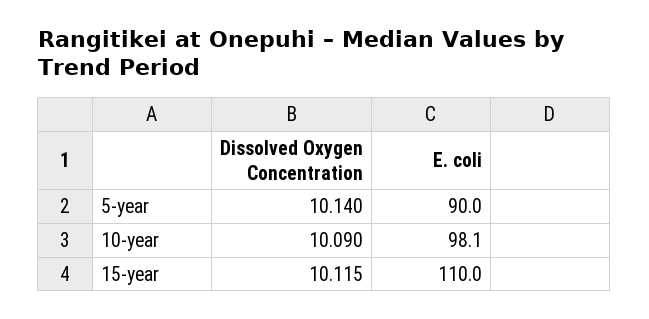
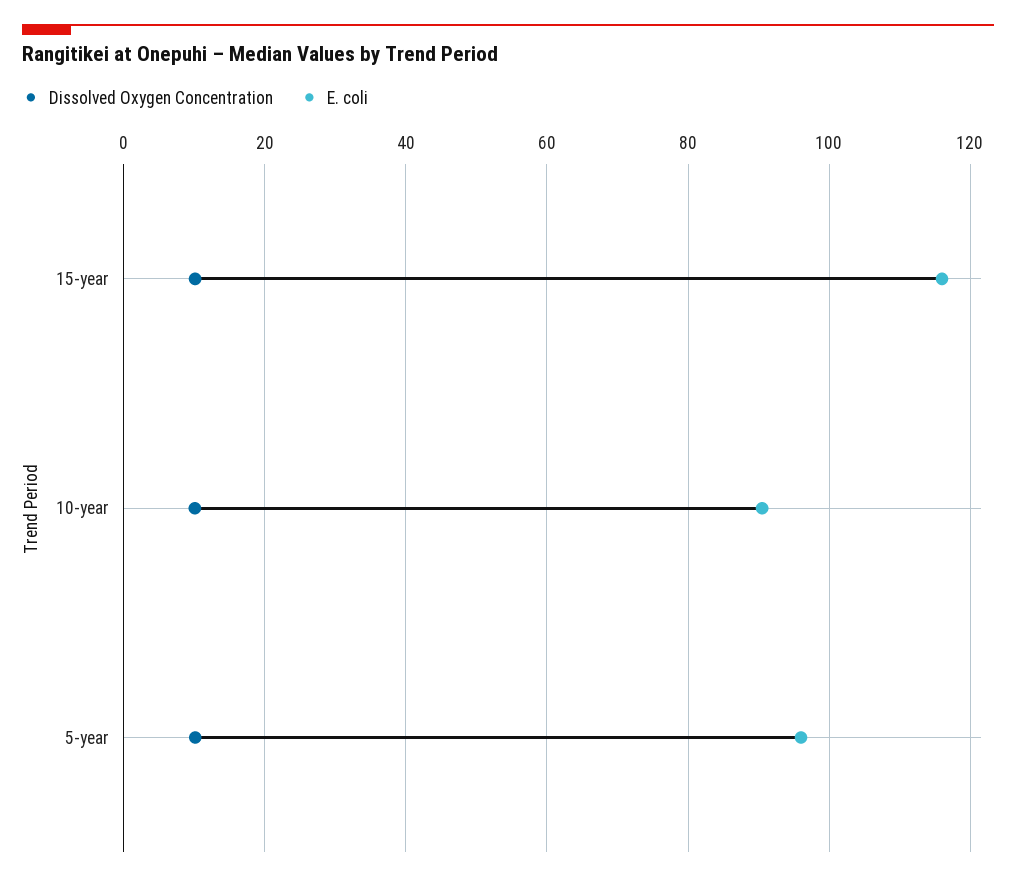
  {
    "Dissolved Oxygen Concentration": {
      "5-year": 10.14,
      "10-year": 10.09,
      "15-year": 10.115
    },
    "E. coli": {
-     "5-year": 90,
+     "5-year": 96,
-     "10-year": 98.1,
+     "10-year": 90,
-     "15-year": 110
+     "15-year": 116
    }
  }

